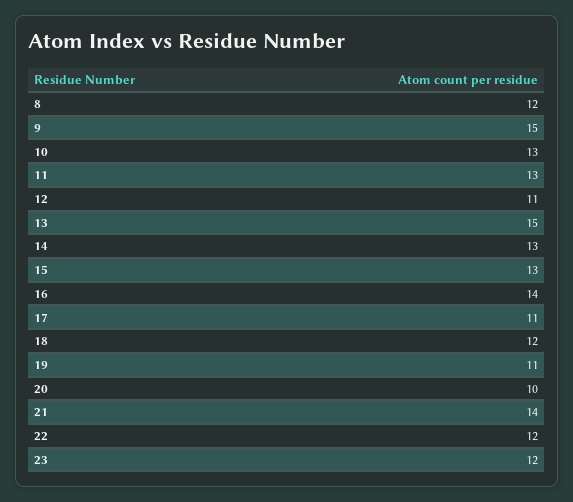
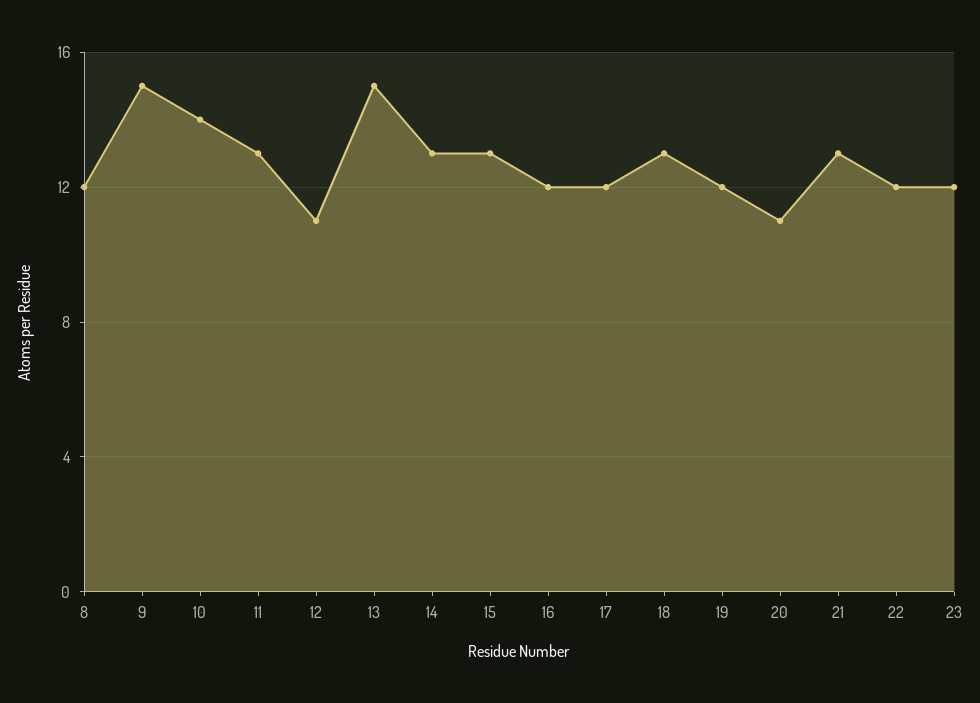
  {
    "8": 12,
    "9": 15,
-   "10": 13,
+   "10": 14,
    "11": 13,
    "12": 11,
    "13": 15,
    "14": 13,
    "15": 13,
-   "16": 14,
+   "16": 12,
-   "17": 11,
+   "17": 12,
-   "18": 12,
+   "18": 13,
-   "19": 11,
+   "19": 12,
-   "20": 10,
+   "20": 11,
-   "21": 14,
+   "21": 13,
    "22": 12,
    "23": 12
  }

